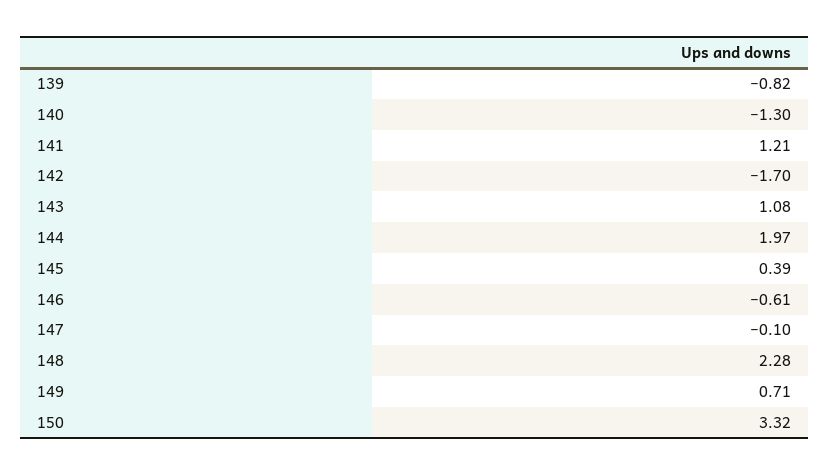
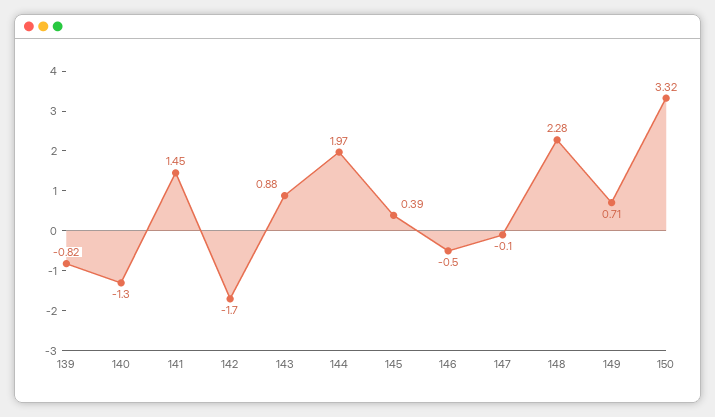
  {
    "139": -0.82,
    "140": -1.3,
-   "141": 1.21,
+   "141": 1.45,
    "142": -1.7,
-   "143": 1.08,
+   "143": 0.88,
    "144": 1.97,
    "145": 0.39,
-   "146": -0.61,
+   "146": -0.5,
    "147": -0.1,
    "148": 2.28,
    "149": 0.71,
    "150": 3.32
  }

